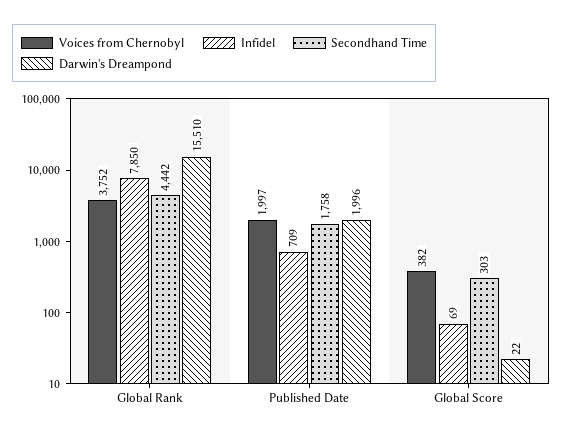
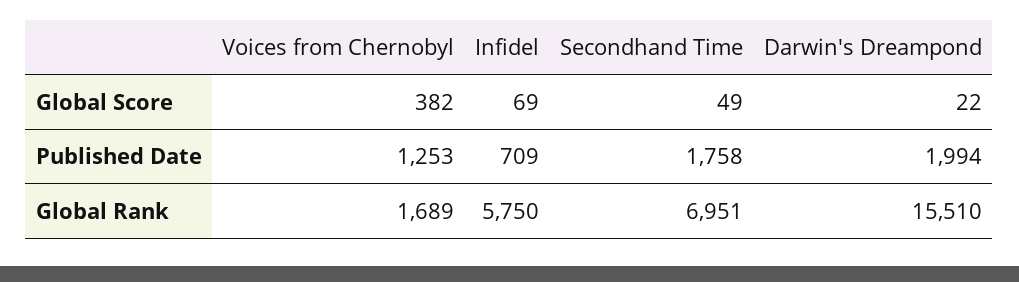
  {
    "Voices from Chernobyl": {
-     "Global Rank": 3752,
+     "Global Rank": 1689,
-     "Published Date": 1997,
+     "Published Date": 1253,
      "Global Score": 382
    },
    "Infidel": {
-     "Global Rank": 7850,
+     "Global Rank": 5750,
      "Published Date": 709,
      "Global Score": 69
    },
    "Secondhand Time": {
-     "Global Rank": 4442,
+     "Global Rank": 6951,
      "Published Date": 1758,
-     "Global Score": 303
+     "Global Score": 49
    },
    "Darwin's Dreampond": {
      "Global Rank": 15510,
-     "Published Date": 1996,
+     "Published Date": 1994,
      "Global Score": 22
    }
  }

